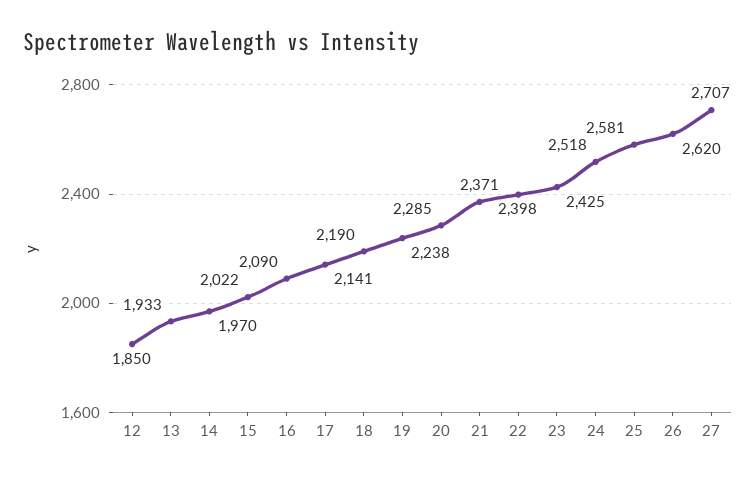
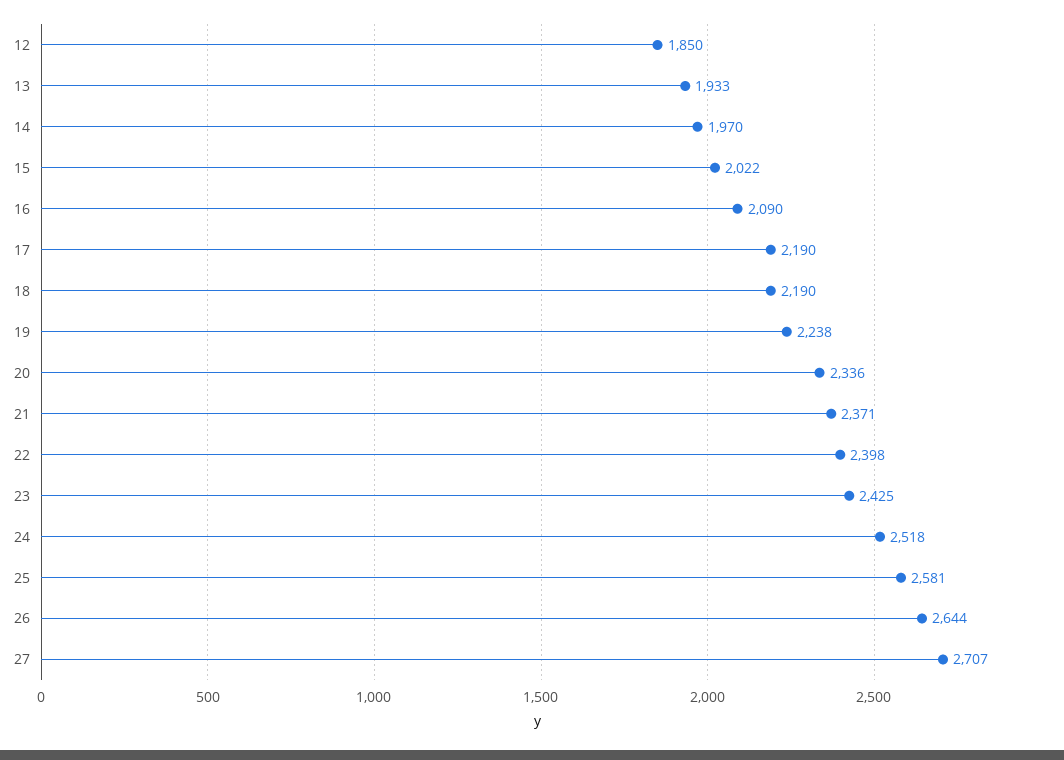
  {
    "12": 1850,
    "13": 1933,
    "14": 1970,
    "15": 2022,
    "16": 2090,
-   "17": 2141,
+   "17": 2190,
    "18": 2190,
    "19": 2238,
-   "20": 2285,
+   "20": 2336,
    "21": 2371,
    "22": 2398,
    "23": 2425,
    "24": 2518,
    "25": 2581,
-   "26": 2620,
+   "26": 2644,
    "27": 2707
  }

